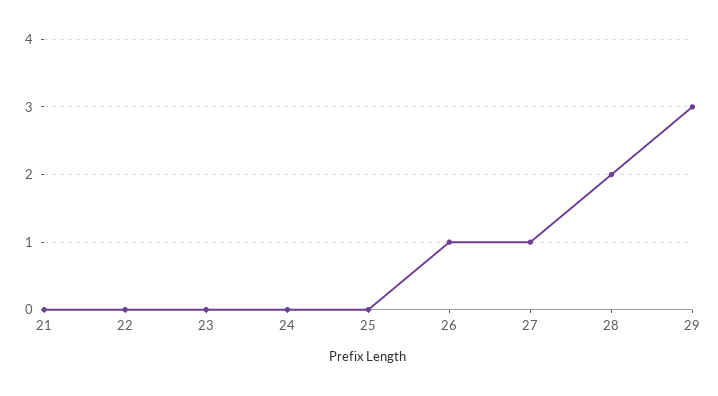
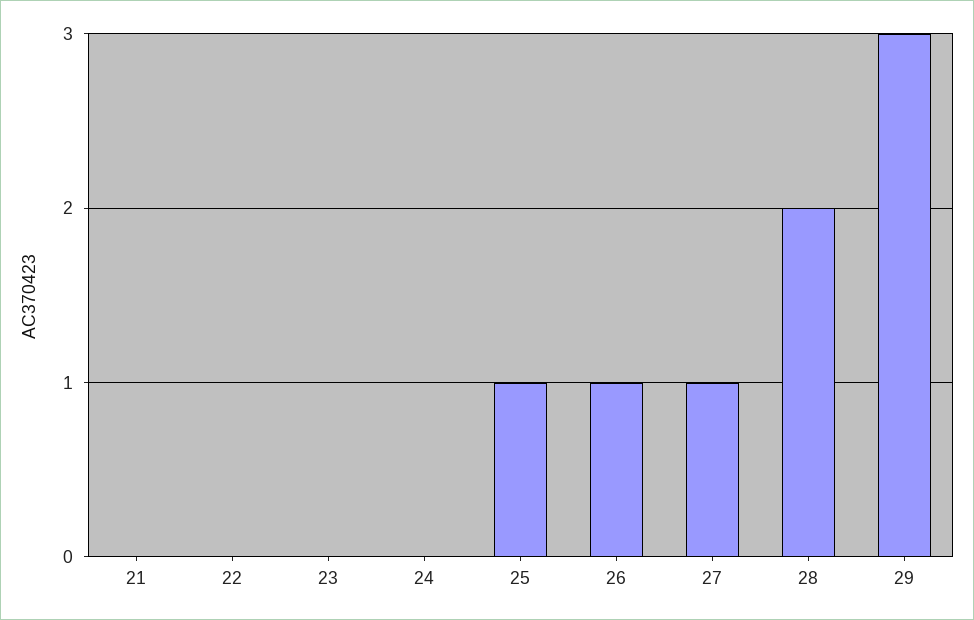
  {
    "21": 0,
    "22": 0,
    "23": 0,
    "24": 0,
-   "25": 0,
+   "25": 1,
    "26": 1,
    "27": 1,
    "28": 2,
    "29": 3
  }

